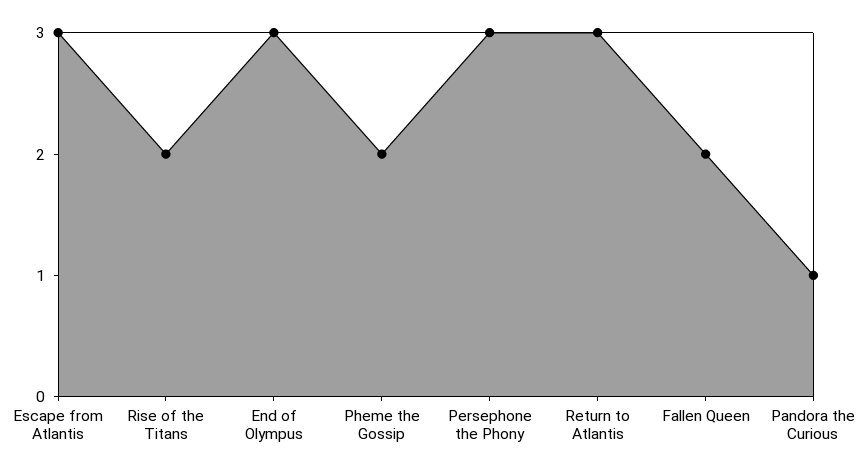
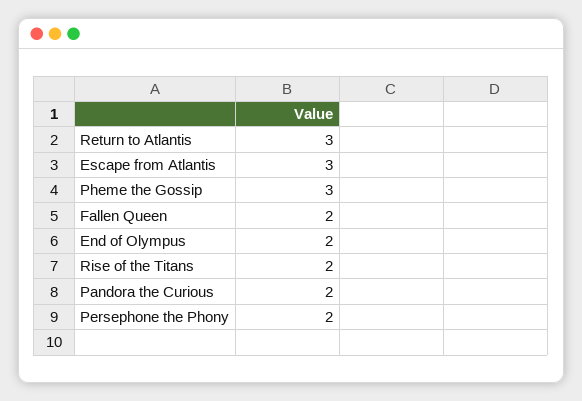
  {
    "Escape from Atlantis": 3,
    "Rise of the Titans": 2,
-   "End of Olympus": 3,
+   "End of Olympus": 2,
-   "Pheme the Gossip": 2,
+   "Pheme the Gossip": 3,
-   "Persephone the Phony": 3,
+   "Persephone the Phony": 2,
    "Return to Atlantis": 3,
    "Fallen Queen": 2,
-   "Pandora the Curious": 1
+   "Pandora the Curious": 2
  }

